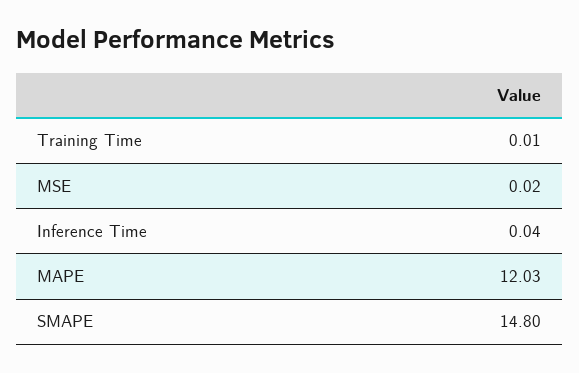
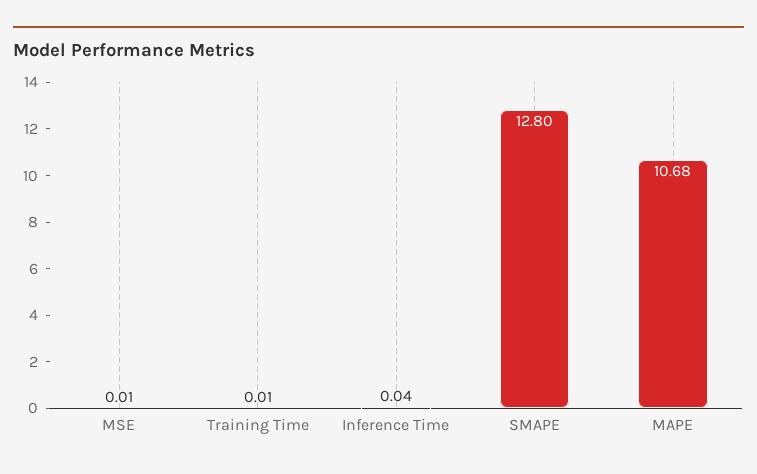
  {
    "Training Time": 0.01,
-   "MSE": 0.02,
+   "MSE": 0.01,
    "Inference Time": 0.04,
-   "MAPE": 12.03,
+   "MAPE": 10.68,
-   "SMAPE": 14.8
+   "SMAPE": 12.8
  }

